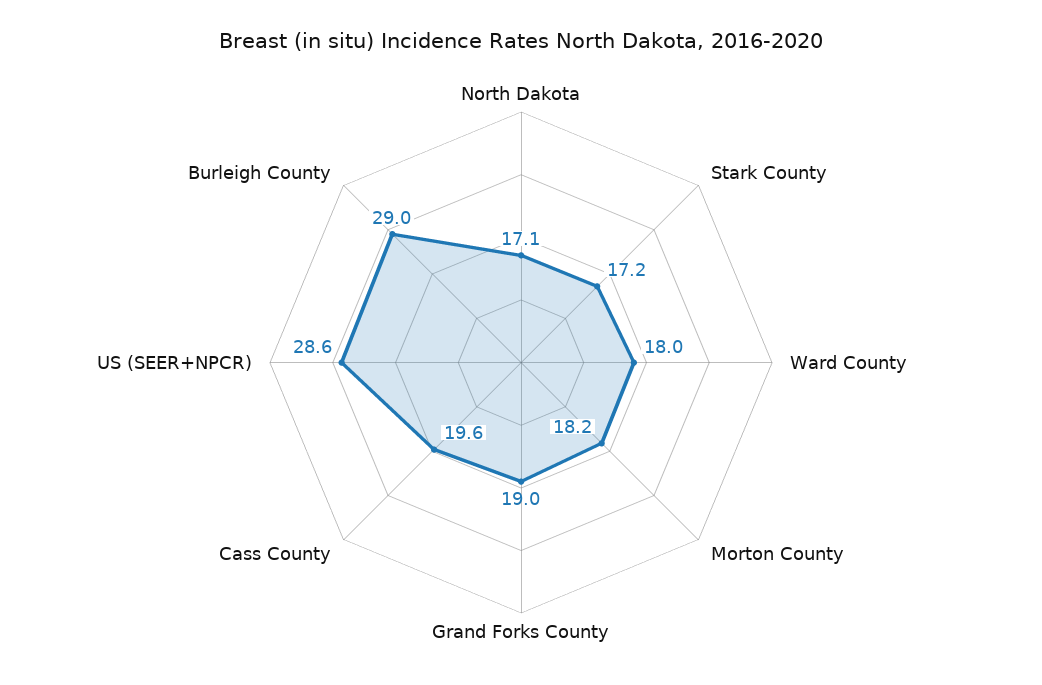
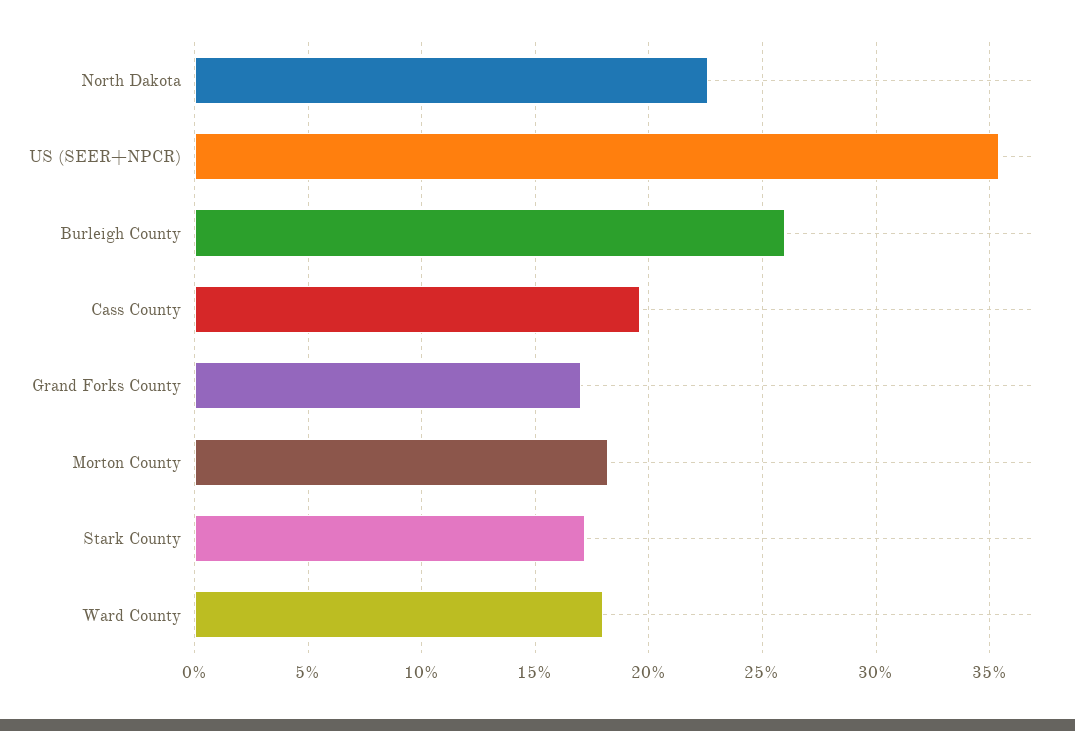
  {
-   "North Dakota": 17.1,
+   "North Dakota": 22.5,
    "Stark County": 17.2,
    "Ward County": 18,
    "Morton County": 18.2,
-   "Grand Forks County": 19,
+   "Grand Forks County": 17,
    "Cass County": 19.6,
-   "US (SEER+NPCR)": 28.6,
+   "US (SEER+NPCR)": 35.5,
-   "Burleigh County": 29
+   "Burleigh County": 26
  }

